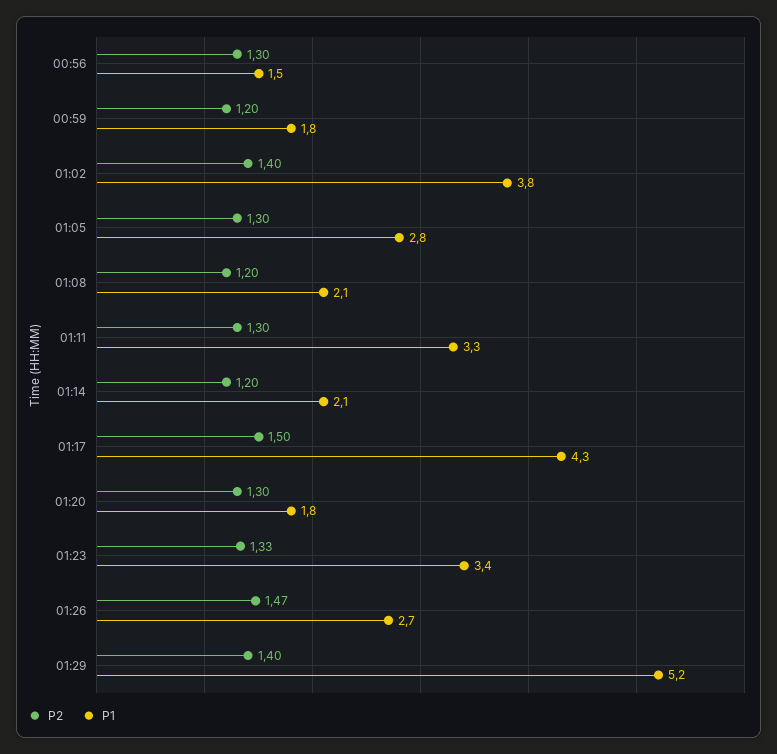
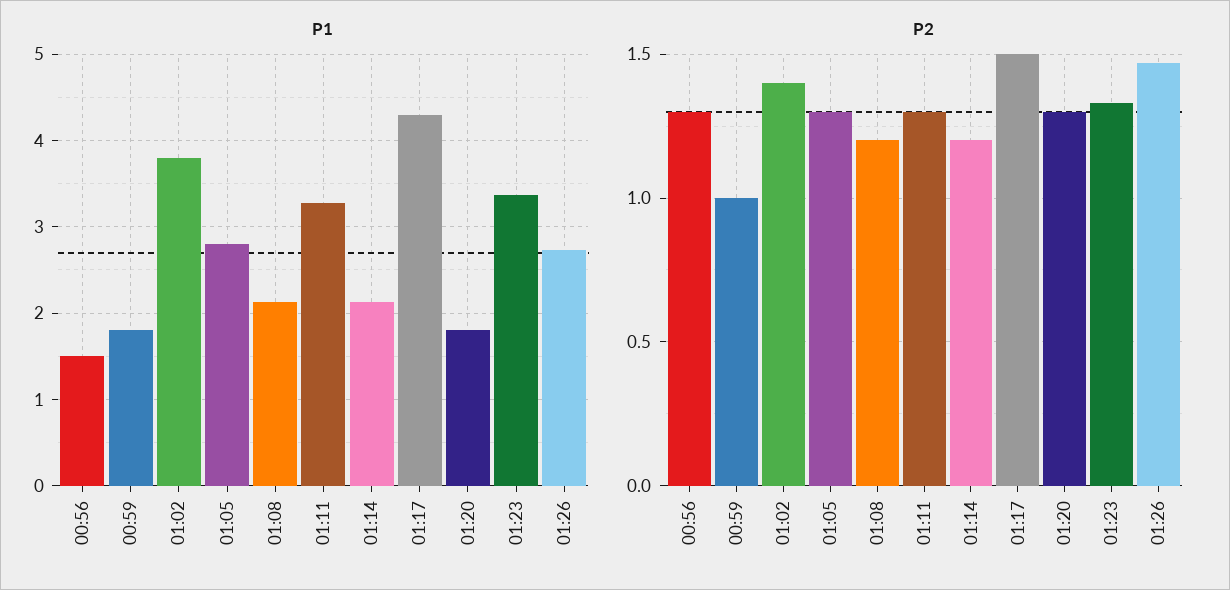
  {
    "P2": {
      "00:56": 1.3,
-     "00:59": 1.2,
+     "00:59": 1,
      "01:02": 1.4,
      "01:05": 1.3,
      "01:08": 1.2,
      "01:11": 1.3,
      "01:14": 1.2,
      "01:17": 1.5,
      "01:20": 1.3,
      "01:23": 1.33,
-     "01:26": 1.47,
+     "01:26": 1.47
-     "01:29": 1.4
    },
    "P1": {
      "00:56": 1.5,
      "00:59": 1.8,
      "01:02": 3.8,
      "01:05": 2.8,
      "01:08": 2.1,
      "01:11": 3.3,
      "01:14": 2.1,
      "01:17": 4.3,
      "01:20": 1.8,
      "01:23": 3.4,
-     "01:26": 2.7,
+     "01:26": 2.7
-     "01:29": 5.2
    }
  }

